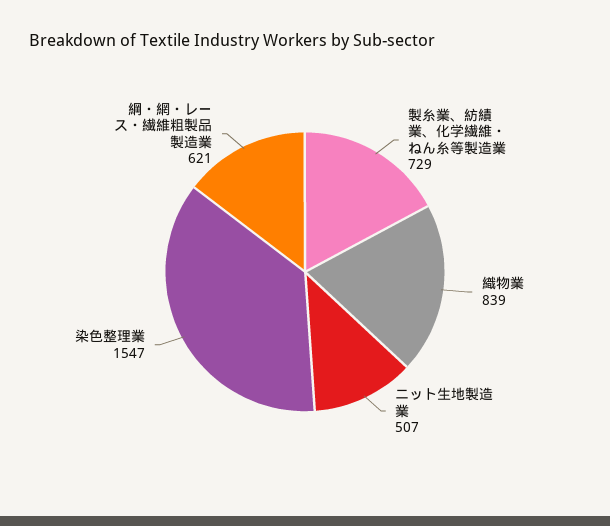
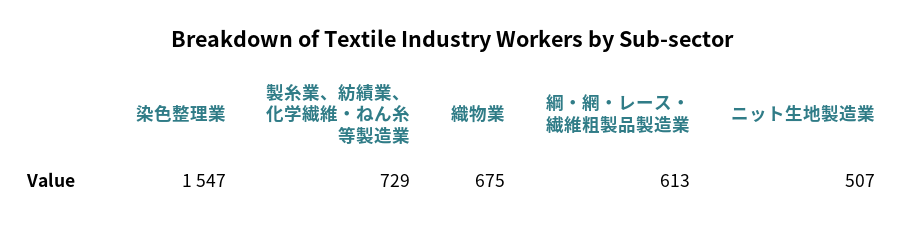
  {
    "製糸業、紡績業、化学繊維・ねん糸等製造業": 729,
-   "織物業": 839,
+   "織物業": 675,
    "ニット生地製造業": 507,
    "染色整理業": 1547,
-   "綱・網・レース・繊維粗製品製造業": 621
+   "綱・網・レース・繊維粗製品製造業": 613
  }

